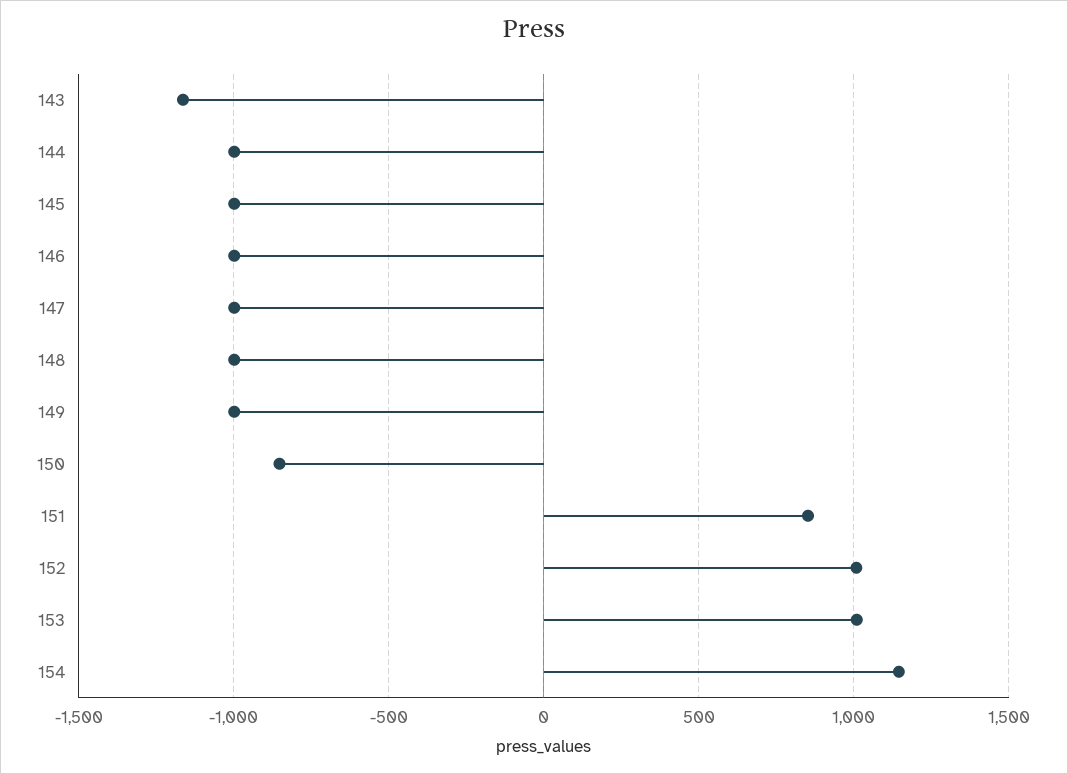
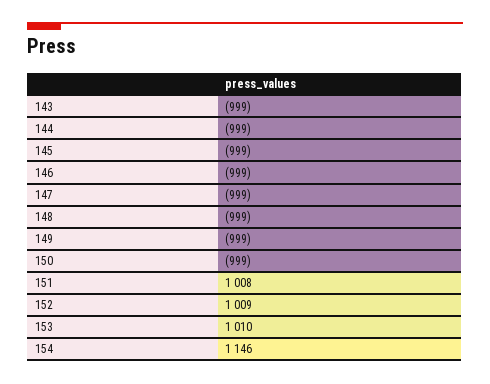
  {
-   "143": -1150,
+   "143": -999,
    "144": -999,
    "145": -999,
    "146": -999,
    "147": -999,
    "148": -999,
    "149": -999,
-   "150": -850,
+   "150": -999,
-   "151": 850,
+   "151": 1008,
    "152": 1009,
    "153": 1010,
    "154": 1146
  }

